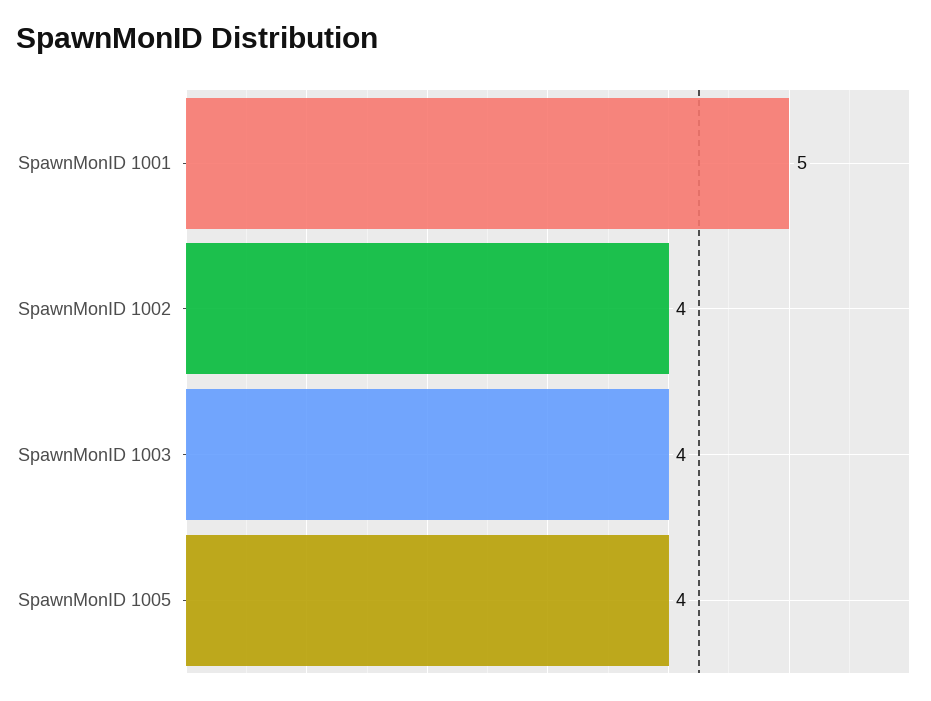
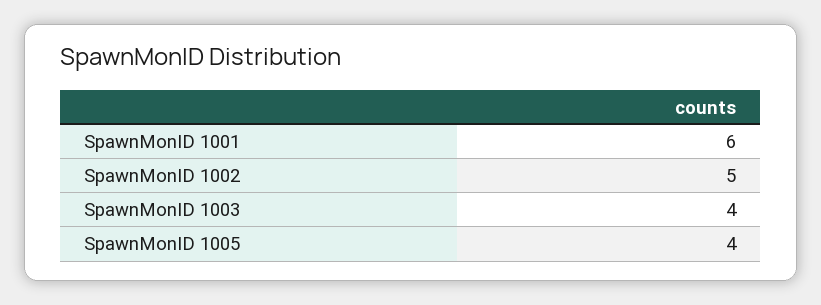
  {
-   "SpawnMonID 1001": 5,
+   "SpawnMonID 1001": 6,
-   "SpawnMonID 1002": 4,
+   "SpawnMonID 1002": 5,
    "SpawnMonID 1003": 4,
    "SpawnMonID 1005": 4
  }

